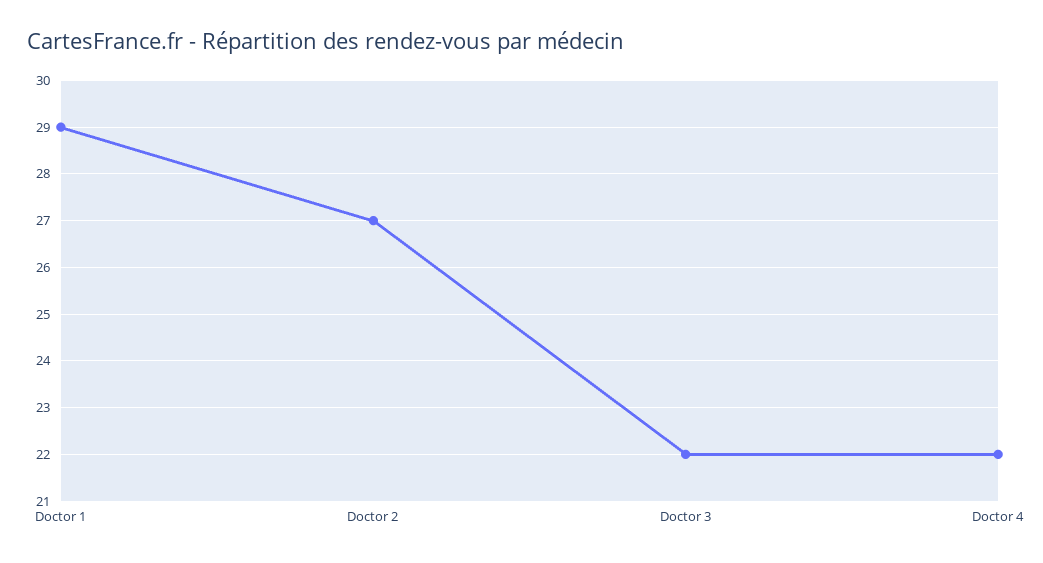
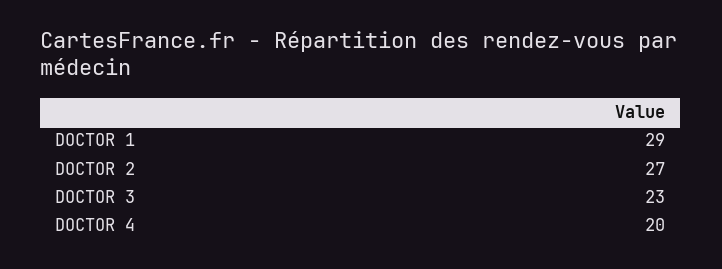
  {
    "Doctor 1": 29,
    "Doctor 2": 27,
-   "Doctor 3": 22,
+   "Doctor 3": 23,
-   "Doctor 4": 22
+   "Doctor 4": 20
  }

